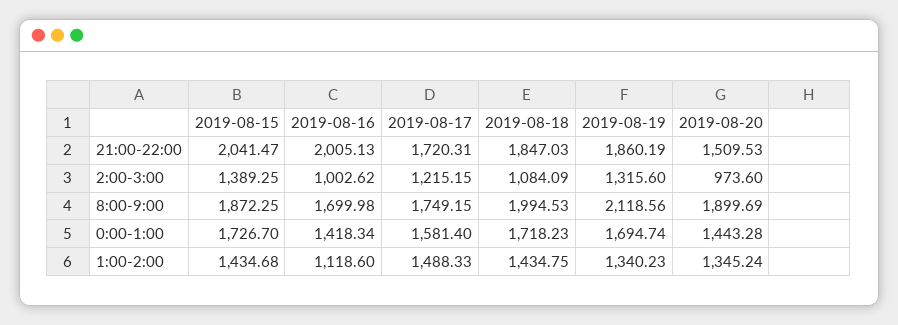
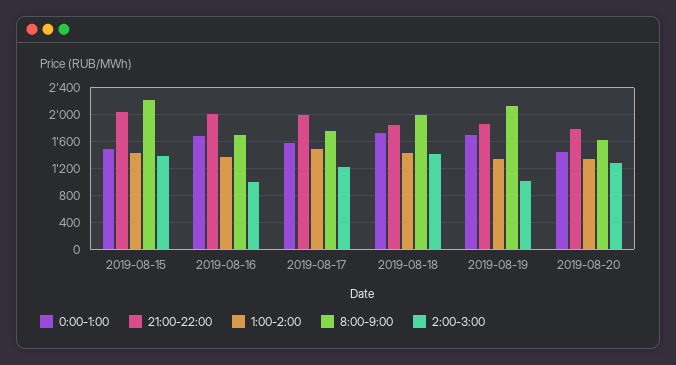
  {
    "21:00-22:00": {
      "2019-08-15": 2041.47,
      "2019-08-16": 2005.13,
-     "2019-08-17": 1720.31,
+     "2019-08-17": 2000,
      "2019-08-18": 1847.03,
      "2019-08-19": 1860.19,
-     "2019-08-20": 1509.53
+     "2019-08-20": 1800
    },
    "2:00-3:00": {
      "2019-08-15": 1389.25,
      "2019-08-16": 1002.62,
      "2019-08-17": 1215.15,
-     "2019-08-18": 1084.09,
+     "2019-08-18": 1400,
-     "2019-08-19": 1315.6,
+     "2019-08-19": 1000,
-     "2019-08-20": 973.6
+     "2019-08-20": 1300
    },
    "8:00-9:00": {
-     "2019-08-15": 1872.25,
+     "2019-08-15": 2200,
      "2019-08-16": 1699.98,
      "2019-08-17": 1749.15,
      "2019-08-18": 1994.53,
      "2019-08-19": 2118.56,
-     "2019-08-20": 1899.69
+     "2019-08-20": 1600
    },
    "0:00-1:00": {
-     "2019-08-15": 1726.7,
+     "2019-08-15": 1500,
-     "2019-08-16": 1418.34,
+     "2019-08-16": 1700,
      "2019-08-17": 1581.4,
      "2019-08-18": 1718.23,
      "2019-08-19": 1694.74,
      "2019-08-20": 1443.28
    },
    "1:00-2:00": {
      "2019-08-15": 1434.68,
-     "2019-08-16": 1118.6,
+     "2019-08-16": 1400,
      "2019-08-17": 1488.33,
      "2019-08-18": 1434.75,
      "2019-08-19": 1340.23,
      "2019-08-20": 1345.24
    }
  }

